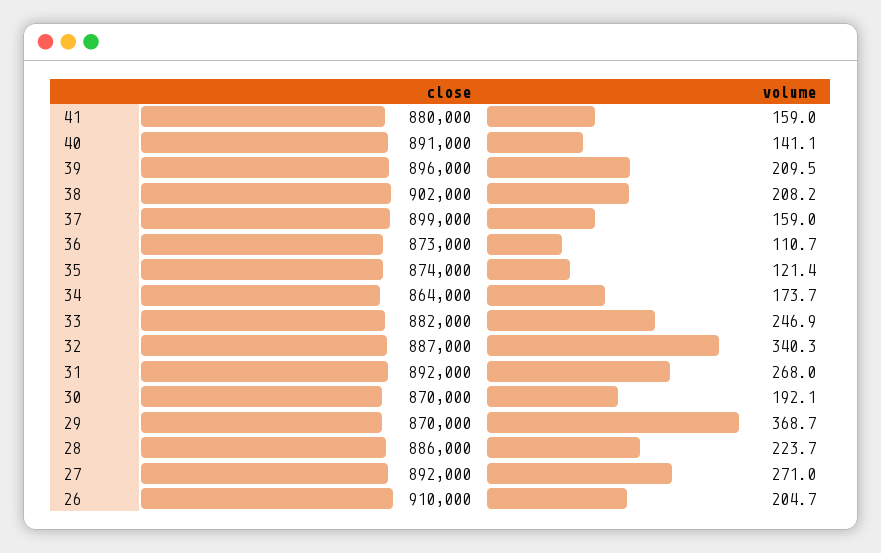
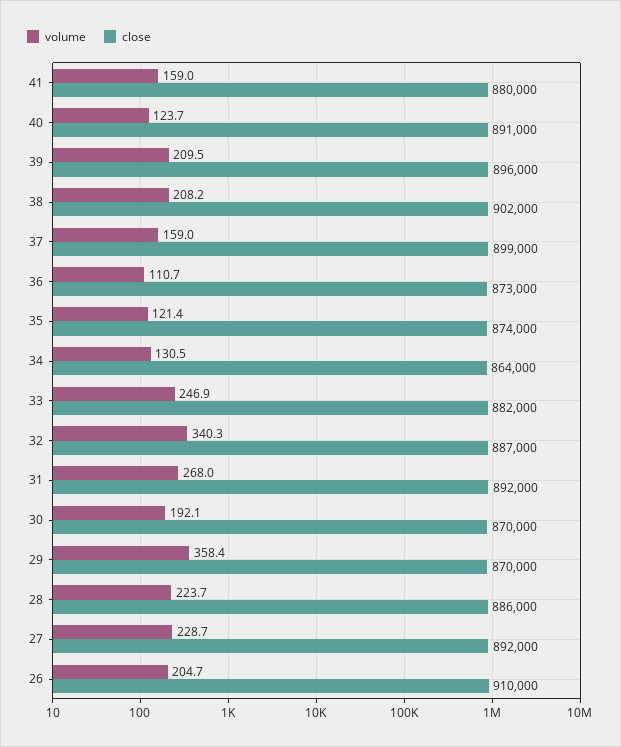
  {
    "close": {
      "41": 880000,
      "40": 891000,
      "39": 896000,
      "38": 902000,
      "37": 899000,
      "36": 873000,
      "35": 874000,
      "34": 864000,
      "33": 882000,
      "32": 887000,
      "31": 892000,
      "30": 870000,
      "29": 870000,
      "28": 886000,
      "27": 892000,
      "26": 910000
    },
    "volume": {
      "41": 159,
-     "40": 141.1,
+     "40": 123.7,
      "39": 209.5,
      "38": 208.2,
      "37": 159,
      "36": 110.7,
      "35": 121.4,
-     "34": 173.7,
+     "34": 130.5,
      "33": 246.9,
      "32": 340.3,
      "31": 268,
      "30": 192.1,
-     "29": 368.7,
+     "29": 358.4,
      "28": 223.7,
-     "27": 271,
+     "27": 228.7,
      "26": 204.7
    }
  }

